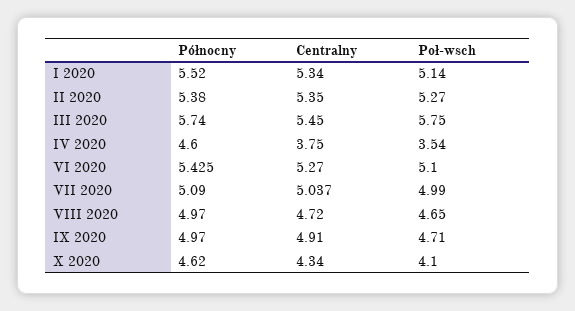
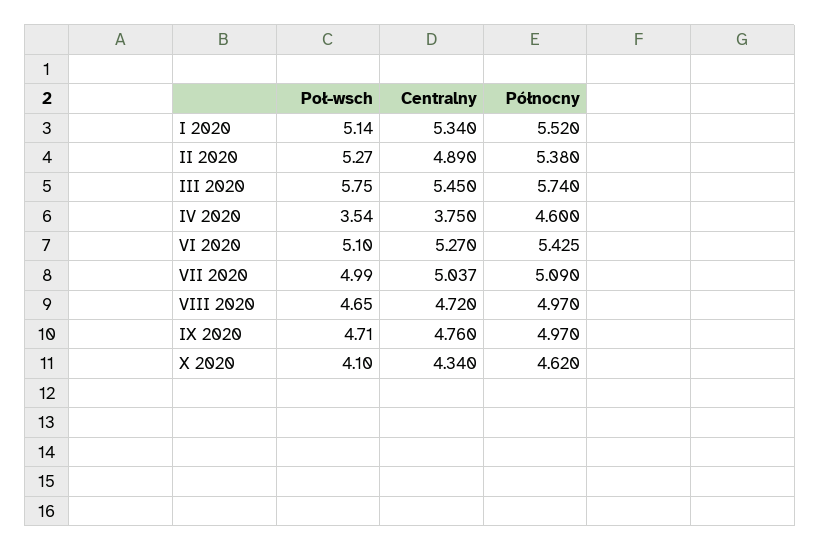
  {
    "Północny": {
      "I 2020": 5.52,
      "II 2020": 5.38,
      "III 2020": 5.74,
      "IV 2020": 4.6,
      "VI 2020": 5.425,
      "VII 2020": 5.09,
      "VIII 2020": 4.97,
      "IX 2020": 4.97,
      "X 2020": 4.62
    },
    "Centralny": {
      "I 2020": 5.34,
-     "II 2020": 5.35,
+     "II 2020": 4.89,
      "III 2020": 5.45,
      "IV 2020": 3.75,
      "VI 2020": 5.27,
      "VII 2020": 5.037,
      "VIII 2020": 4.72,
-     "IX 2020": 4.91,
+     "IX 2020": 4.76,
      "X 2020": 4.34
    },
    "Poł-wsch": {
      "I 2020": 5.14,
      "II 2020": 5.27,
      "III 2020": 5.75,
      "IV 2020": 3.54,
      "VI 2020": 5.1,
      "VII 2020": 4.99,
      "VIII 2020": 4.65,
      "IX 2020": 4.71,
      "X 2020": 4.1
    }
  }

